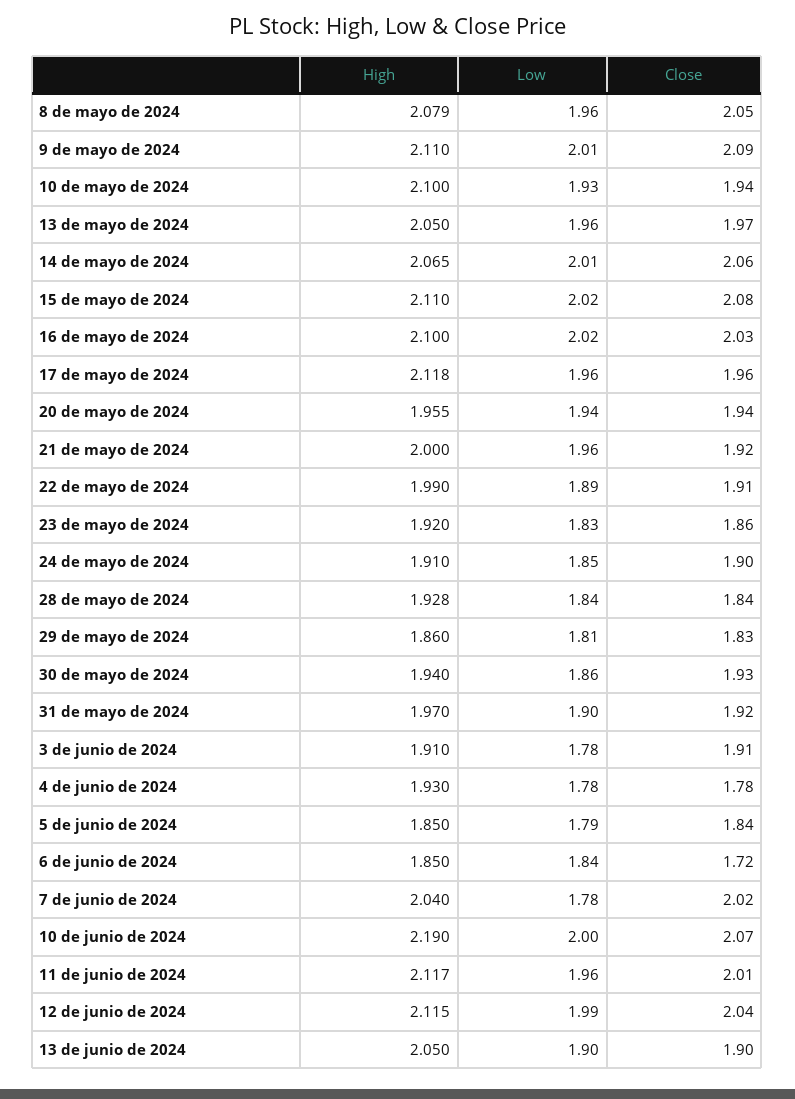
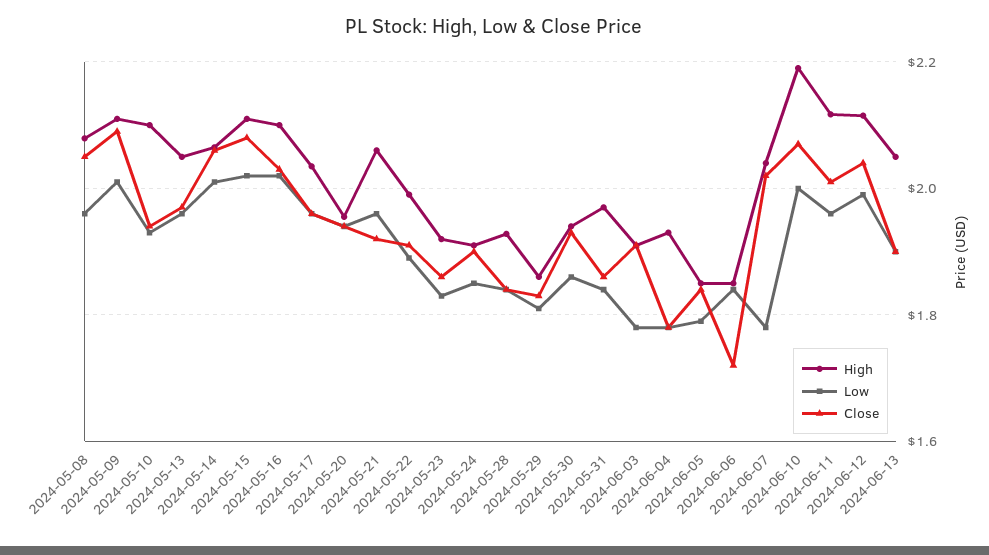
  {
    "High": {
      "8 de mayo de 2024": 2.079,
      "9 de mayo de 2024": 2.11,
      "10 de mayo de 2024": 2.1,
      "13 de mayo de 2024": 2.05,
      "14 de mayo de 2024": 2.065,
      "15 de mayo de 2024": 2.11,
      "16 de mayo de 2024": 2.1,
-     "17 de mayo de 2024": 2.118,
+     "17 de mayo de 2024": 2.04,
      "20 de mayo de 2024": 1.955,
-     "21 de mayo de 2024": 2,
+     "21 de mayo de 2024": 2.06,
      "22 de mayo de 2024": 1.99,
      "23 de mayo de 2024": 1.92,
      "24 de mayo de 2024": 1.91,
      "28 de mayo de 2024": 1.928,
      "29 de mayo de 2024": 1.86,
      "30 de mayo de 2024": 1.94,
      "31 de mayo de 2024": 1.97,
      "3 de junio de 2024": 1.91,
      "4 de junio de 2024": 1.93,
      "5 de junio de 2024": 1.85,
      "6 de junio de 2024": 1.85,
      "7 de junio de 2024": 2.04,
      "10 de junio de 2024": 2.19,
      "11 de junio de 2024": 2.117,
      "12 de junio de 2024": 2.115,
      "13 de junio de 2024": 2.05
    },
    "Low": {
      "8 de mayo de 2024": 1.96,
      "9 de mayo de 2024": 2.01,
      "10 de mayo de 2024": 1.93,
      "13 de mayo de 2024": 1.96,
      "14 de mayo de 2024": 2.01,
      "15 de mayo de 2024": 2.02,
      "16 de mayo de 2024": 2.02,
      "17 de mayo de 2024": 1.96,
      "20 de mayo de 2024": 1.94,
      "21 de mayo de 2024": 1.96,
      "22 de mayo de 2024": 1.89,
      "23 de mayo de 2024": 1.83,
      "24 de mayo de 2024": 1.85,
      "28 de mayo de 2024": 1.84,
      "29 de mayo de 2024": 1.81,
      "30 de mayo de 2024": 1.86,
-     "31 de mayo de 2024": 1.9,
+     "31 de mayo de 2024": 1.84,
      "3 de junio de 2024": 1.78,
      "4 de junio de 2024": 1.78,
      "5 de junio de 2024": 1.79,
      "6 de junio de 2024": 1.84,
      "7 de junio de 2024": 1.78,
      "10 de junio de 2024": 2,
      "11 de junio de 2024": 1.96,
      "12 de junio de 2024": 1.99,
      "13 de junio de 2024": 1.9
    },
    "Close": {
      "8 de mayo de 2024": 2.05,
      "9 de mayo de 2024": 2.09,
      "10 de mayo de 2024": 1.94,
      "13 de mayo de 2024": 1.97,
      "14 de mayo de 2024": 2.06,
      "15 de mayo de 2024": 2.08,
      "16 de mayo de 2024": 2.03,
      "17 de mayo de 2024": 1.96,
      "20 de mayo de 2024": 1.94,
      "21 de mayo de 2024": 1.92,
      "22 de mayo de 2024": 1.91,
      "23 de mayo de 2024": 1.86,
      "24 de mayo de 2024": 1.9,
      "28 de mayo de 2024": 1.84,
      "29 de mayo de 2024": 1.83,
      "30 de mayo de 2024": 1.93,
-     "31 de mayo de 2024": 1.92,
+     "31 de mayo de 2024": 1.86,
      "3 de junio de 2024": 1.91,
      "4 de junio de 2024": 1.78,
      "5 de junio de 2024": 1.84,
      "6 de junio de 2024": 1.72,
      "7 de junio de 2024": 2.02,
      "10 de junio de 2024": 2.07,
      "11 de junio de 2024": 2.01,
      "12 de junio de 2024": 2.04,
      "13 de junio de 2024": 1.9
    }
  }

